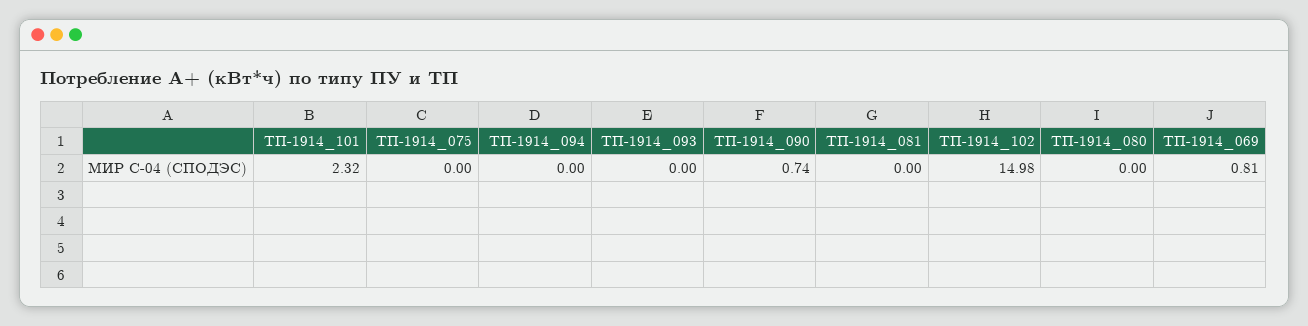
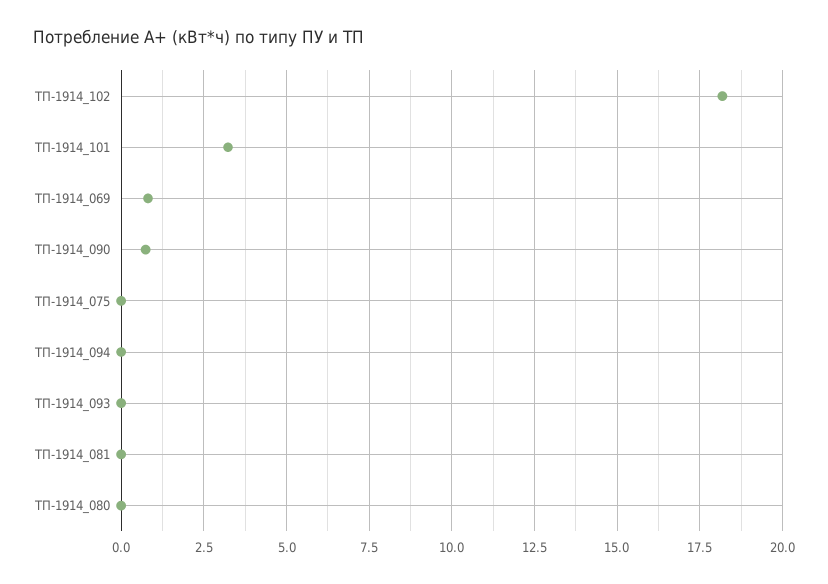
  {
-   "ТП-1914_101": 2.32,
+   "ТП-1914_101": 3.25,
    "ТП-1914_075": 0,
    "ТП-1914_094": 0,
    "ТП-1914_093": 0,
    "ТП-1914_090": 0.74,
    "ТП-1914_081": 0,
-   "ТП-1914_102": 14.98,
+   "ТП-1914_102": 18.25,
    "ТП-1914_080": 0,
    "ТП-1914_069": 0.81
  }

